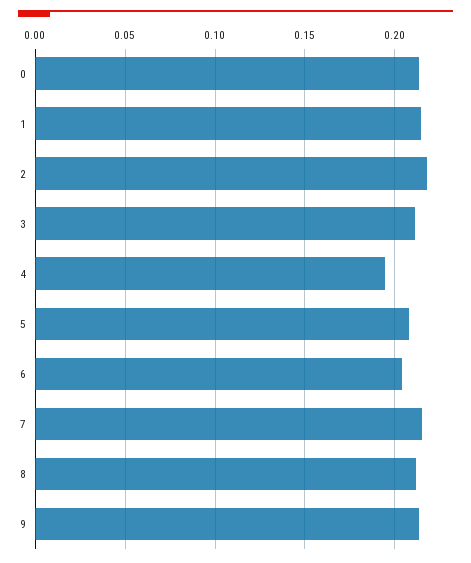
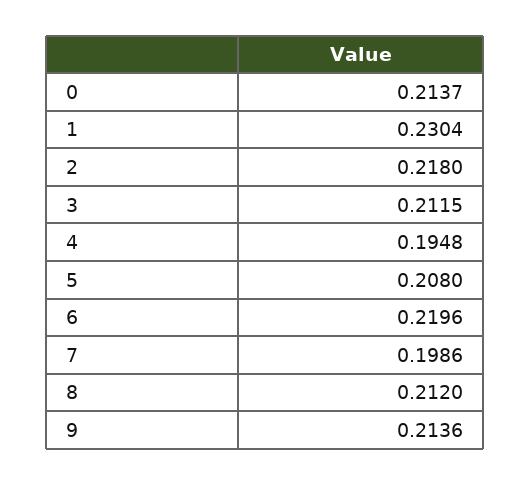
  {
    "0": 0.2137,
-   "1": 0.215,
+   "1": 0.2304,
    "2": 0.218,
    "3": 0.2115,
    "4": 0.1948,
    "5": 0.208,
-   "6": 0.205,
+   "6": 0.2196,
-   "7": 0.215,
+   "7": 0.1986,
    "8": 0.212,
    "9": 0.2136
  }

